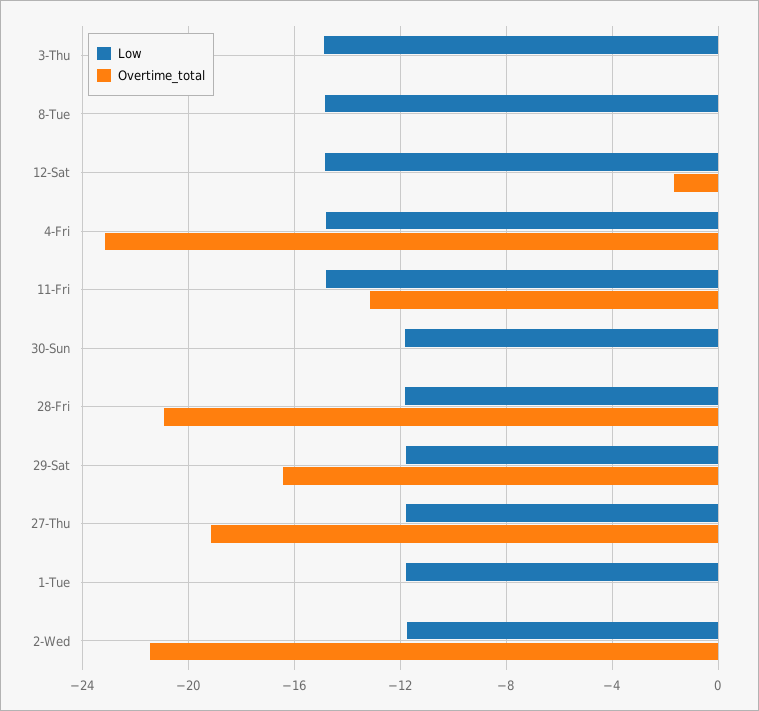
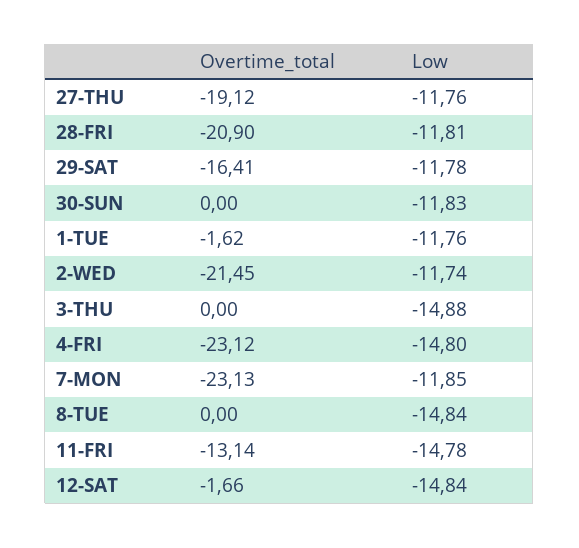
  {
    "Low": {
      "3-Thu": -14.88,
      "8-Tue": -14.84,
      "12-Sat": -14.84,
      "4-Fri": -14.8,
      "11-Fri": -14.78,
      "30-Sun": -11.83,
      "28-Fri": -11.81,
      "29-Sat": -11.78,
      "27-Thu": -11.76,
      "1-Tue": -11.76,
-     "2-Wed": -11.74
+     "2-Wed": -11.74,
+     "7-MON": -11.85
    },
    "Overtime_total": {
      "3-Thu": 0,
      "8-Tue": 0,
      "12-Sat": -1.66,
      "4-Fri": -23.12,
      "11-Fri": -13.14,
      "30-Sun": 0,
      "28-Fri": -20.9,
      "29-Sat": -16.41,
      "27-Thu": -19.12,
-     "1-Tue": 0,
+     "1-Tue": -1.62,
-     "2-Wed": -21.45
+     "2-Wed": -21.45,
+     "7-MON": -23.13
    }
  }

